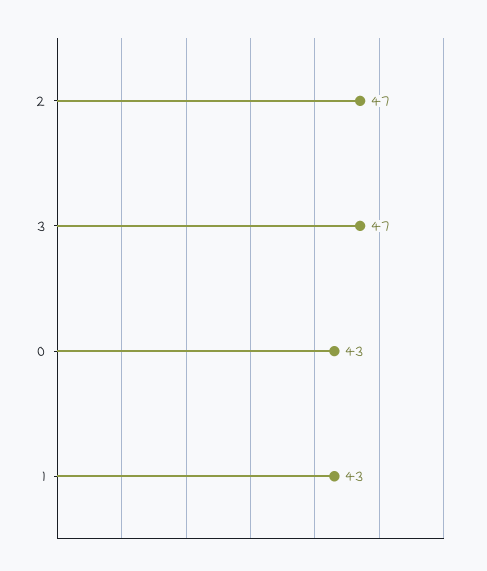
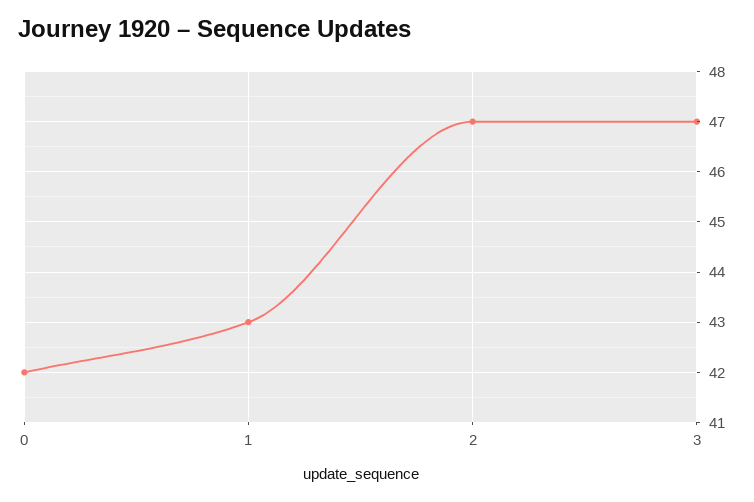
  {
    "2": 47,
    "3": 47,
-   "0": 43,
+   "0": 42,
    "1": 43
  }

